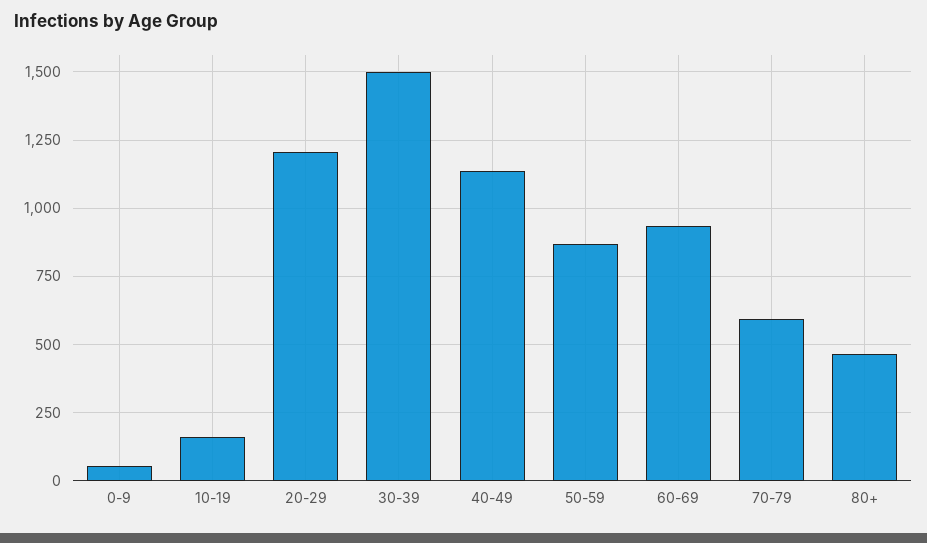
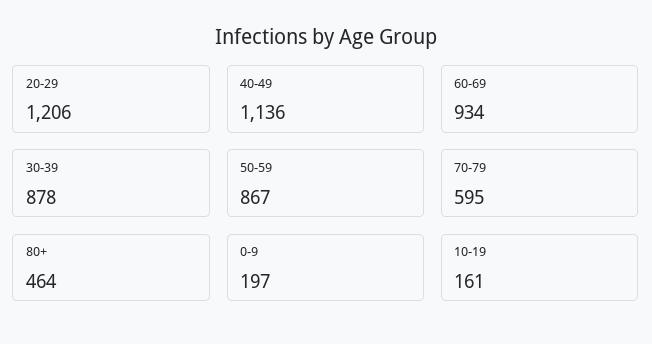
  {
-   "0-9": 50,
+   "0-9": 197,
    "10-19": 161,
    "20-29": 1206,
-   "30-39": 1500,
+   "30-39": 878,
    "40-49": 1136,
    "50-59": 867,
    "60-69": 934,
    "70-79": 595,
    "80+": 464
  }

